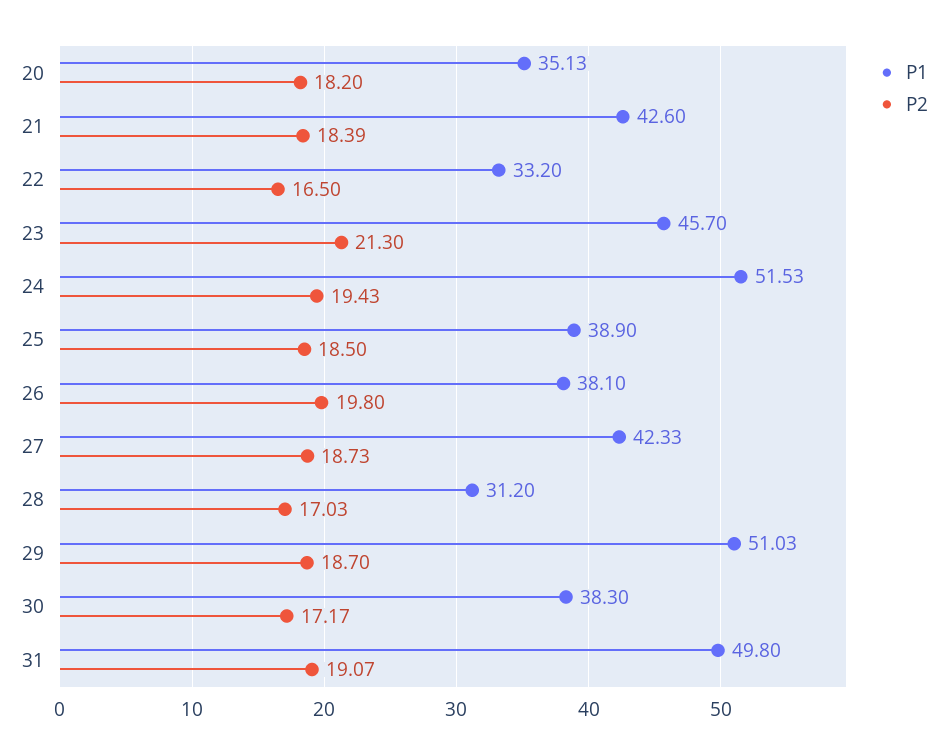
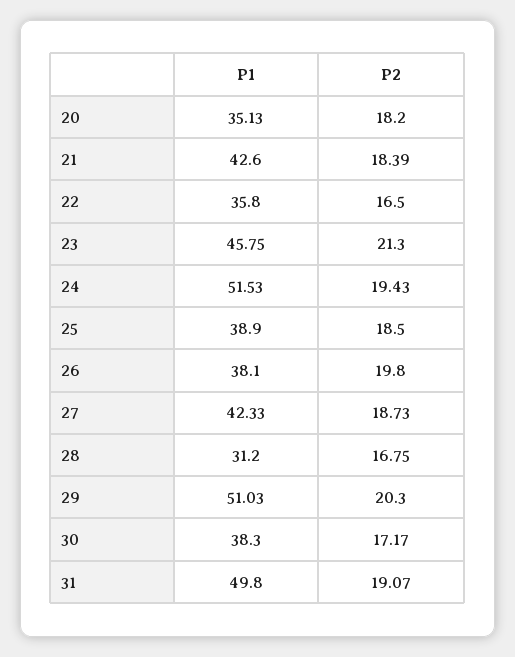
  {
    "P1": {
      "20": 35.13,
      "21": 42.6,
-     "22": 33.2,
+     "22": 35.8,
-     "23": 45.7,
+     "23": 45.75,
      "24": 51.53,
      "25": 38.9,
      "26": 38.1,
      "27": 42.33,
      "28": 31.2,
      "29": 51.03,
      "30": 38.3,
      "31": 49.8
    },
    "P2": {
      "20": 18.2,
      "21": 18.39,
      "22": 16.5,
      "23": 21.3,
      "24": 19.43,
      "25": 18.5,
      "26": 19.8,
      "27": 18.73,
-     "28": 17.03,
+     "28": 16.75,
-     "29": 18.7,
+     "29": 20.3,
      "30": 17.17,
      "31": 19.07
    }
  }

